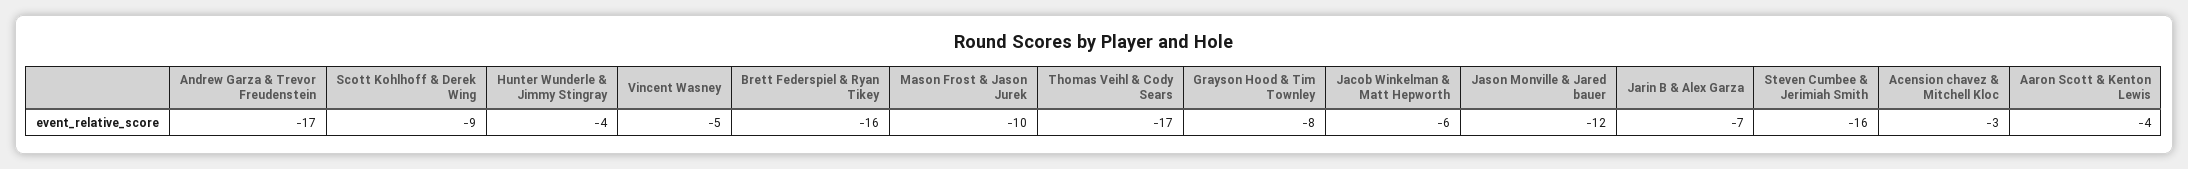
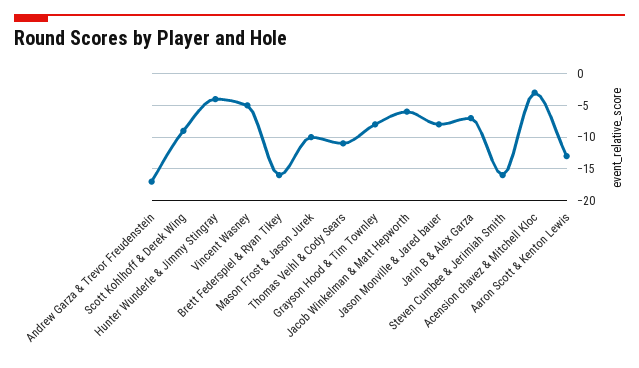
  {
    "Andrew Garza & Trevor Freudenstein": -17,
    "Scott Kohlhoff & Derek Wing": -9,
    "Hunter Wunderle & Jimmy Stingray": -4,
    "Vincent Wasney": -5,
    "Brett Federspiel & Ryan Tikey": -16,
    "Mason Frost & Jason Jurek": -10,
-   "Thomas Veihl & Cody Sears": -17,
+   "Thomas Veihl & Cody Sears": -11,
    "Grayson Hood & Tim Townley": -8,
    "Jacob Winkelman & Matt Hepworth": -6,
-   "Jason Monville & Jared bauer": -12,
+   "Jason Monville & Jared bauer": -8,
    "Jarin B & Alex Garza": -7,
    "Steven Cumbee & Jerimiah Smith": -16,
    "Acension chavez & Mitchell Kloc": -3,
-   "Aaron Scott & Kenton Lewis": -4
+   "Aaron Scott & Kenton Lewis": -13
  }

